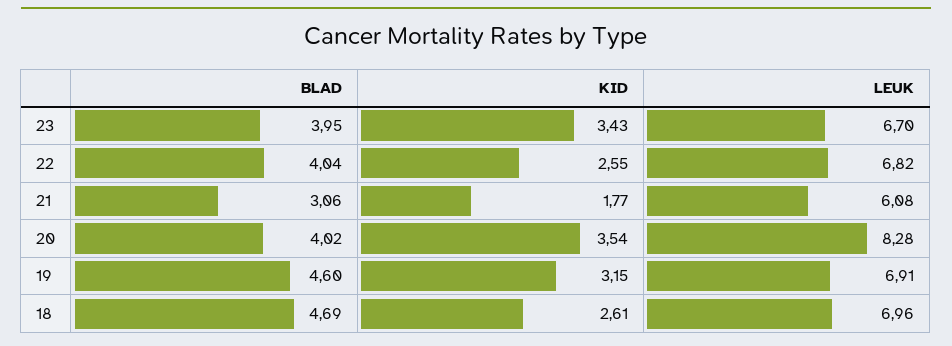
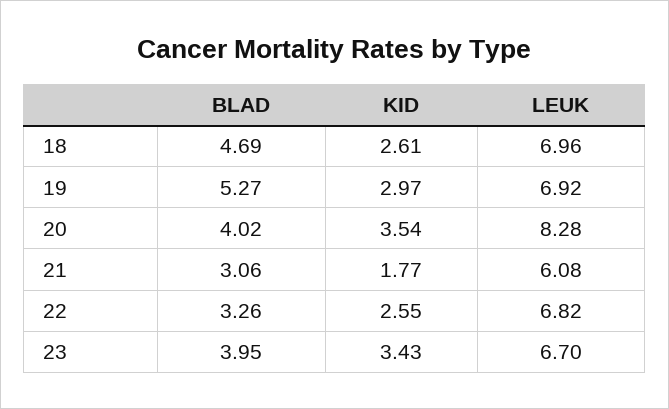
  {
    "BLAD": {
      "23": 3.95,
-     "22": 4.04,
+     "22": 3.26,
      "21": 3.06,
      "20": 4.02,
-     "19": 4.6,
+     "19": 5.27,
      "18": 4.69
    },
    "KID": {
      "23": 3.43,
      "22": 2.55,
      "21": 1.77,
      "20": 3.54,
-     "19": 3.15,
+     "19": 2.97,
      "18": 2.61
    },
    "LEUK": {
      "23": 6.7,
      "22": 6.82,
      "21": 6.08,
      "20": 8.28,
-     "19": 6.91,
+     "19": 6.92,
      "18": 6.96
    }
  }

